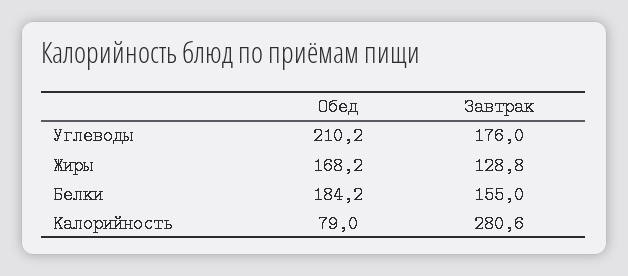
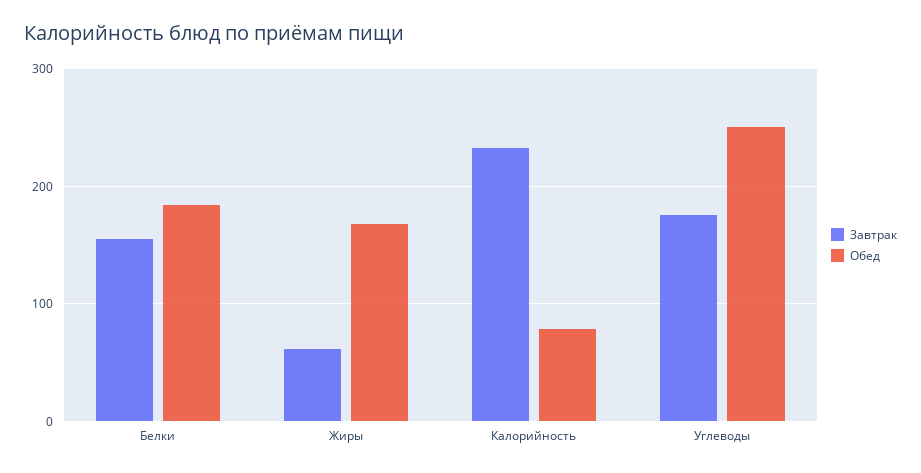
  {
    "Обед": {
-     "Углеводы": 210.2,
+     "Углеводы": 250,
      "Жиры": 168.2,
      "Белки": 184.2,
      "Калорийность": 79
    },
    "Завтрак": {
      "Углеводы": 176,
-     "Жиры": 128.8,
+     "Жиры": 60,
      "Белки": 155,
-     "Калорийность": 280.6
+     "Калорийность": 230
    }
  }

